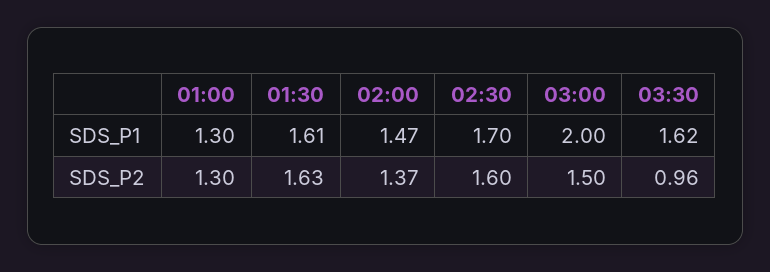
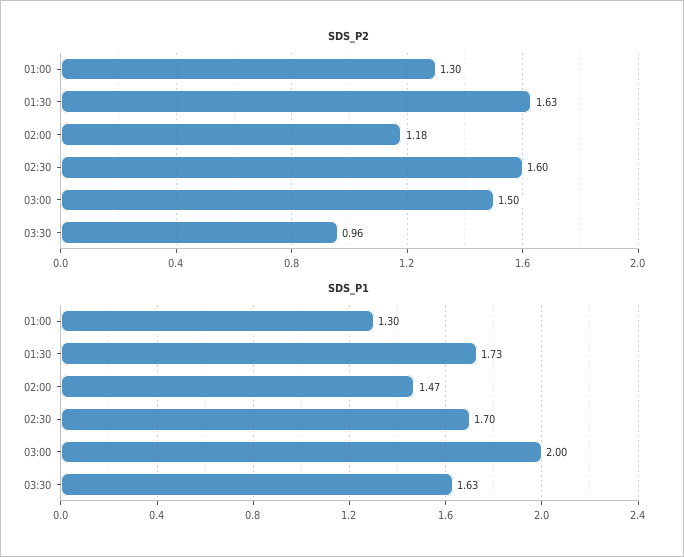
  {
    "SDS_P1": {
      "01:00": 1.3,
-     "01:30": 1.61,
+     "01:30": 1.73,
      "02:00": 1.47,
      "02:30": 1.7,
      "03:00": 2,
-     "03:30": 1.62
+     "03:30": 1.63
    },
    "SDS_P2": {
      "01:00": 1.3,
      "01:30": 1.63,
-     "02:00": 1.37,
+     "02:00": 1.18,
      "02:30": 1.6,
      "03:00": 1.5,
      "03:30": 0.96
    }
  }

